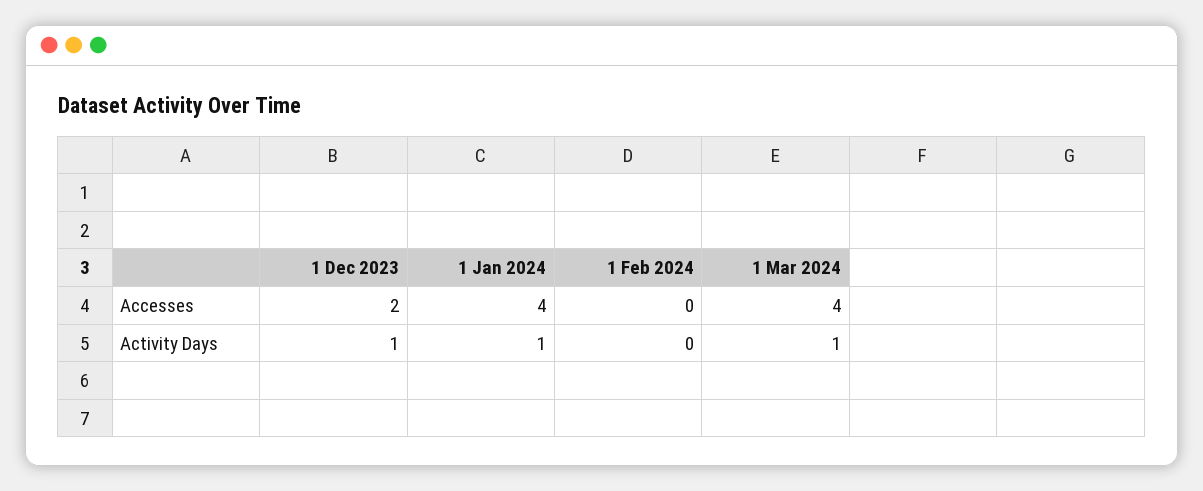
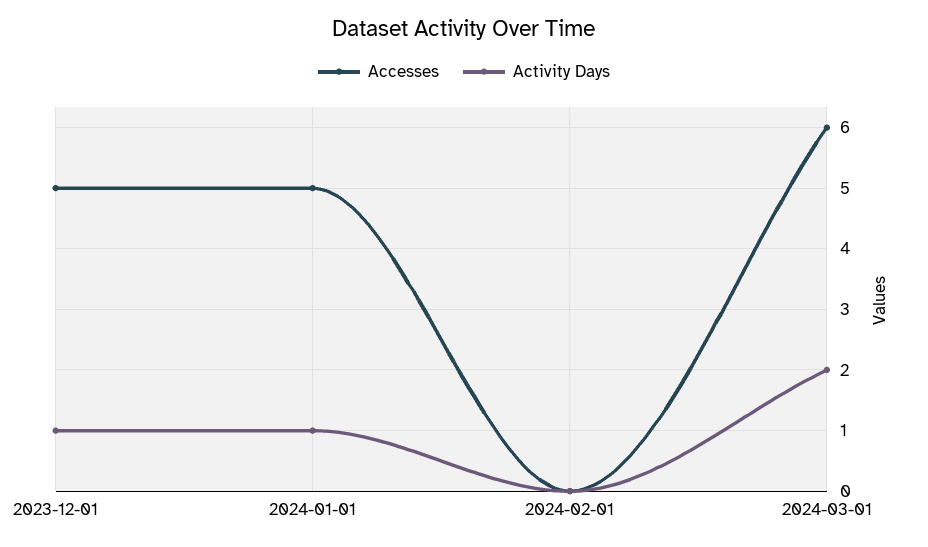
  {
    "Accesses": {
-     "1 Dec 2023": 2,
+     "1 Dec 2023": 5,
-     "1 Jan 2024": 4,
+     "1 Jan 2024": 5,
      "1 Feb 2024": 0,
-     "1 Mar 2024": 4
+     "1 Mar 2024": 6
    },
    "Activity Days": {
      "1 Dec 2023": 1,
      "1 Jan 2024": 1,
      "1 Feb 2024": 0,
-     "1 Mar 2024": 1
+     "1 Mar 2024": 2
    }
  }

